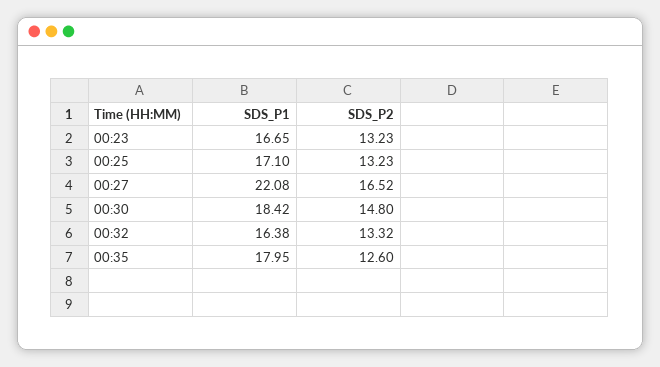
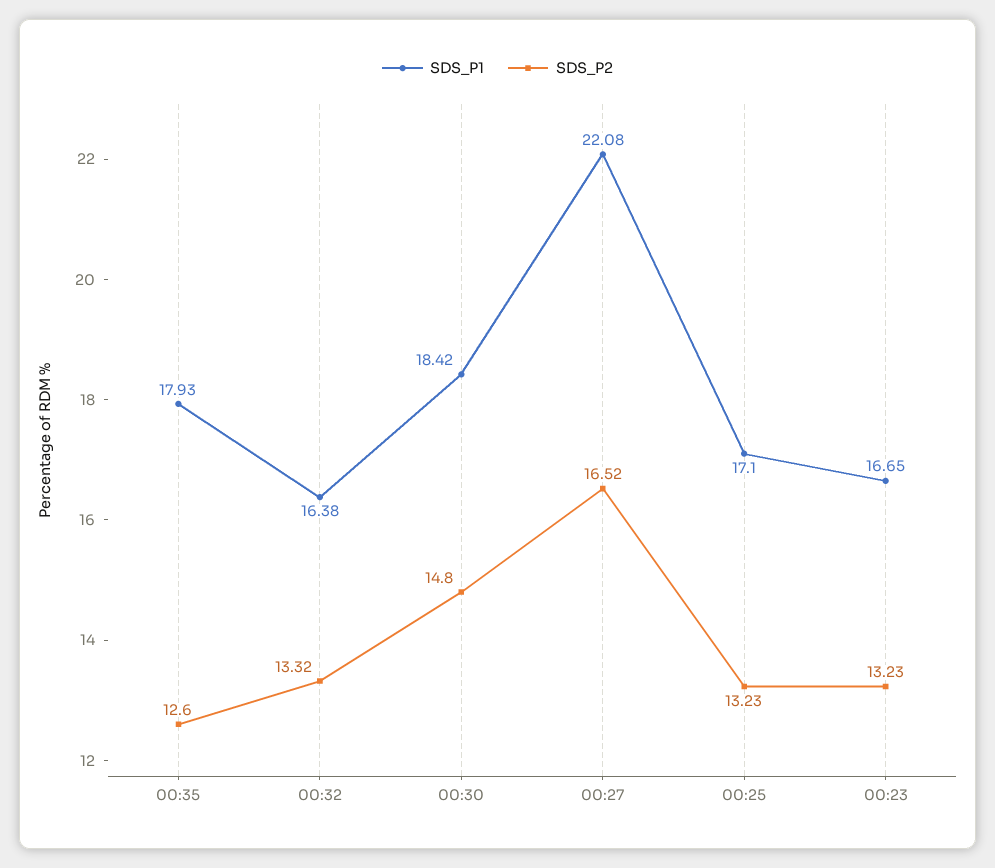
  {
    "SDS_P1": {
      "00:23": 16.65,
      "00:25": 17.1,
      "00:27": 22.08,
      "00:30": 18.42,
      "00:32": 16.38,
-     "00:35": 17.95
+     "00:35": 17.93
    },
    "SDS_P2": {
      "00:23": 13.23,
      "00:25": 13.23,
      "00:27": 16.52,
      "00:30": 14.8,
      "00:32": 13.32,
      "00:35": 12.6
    }
  }

